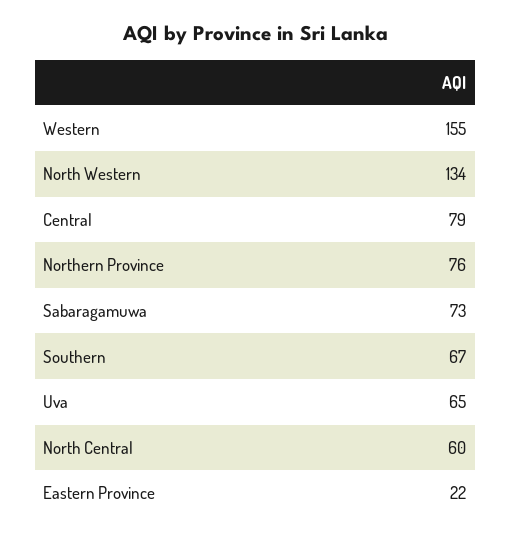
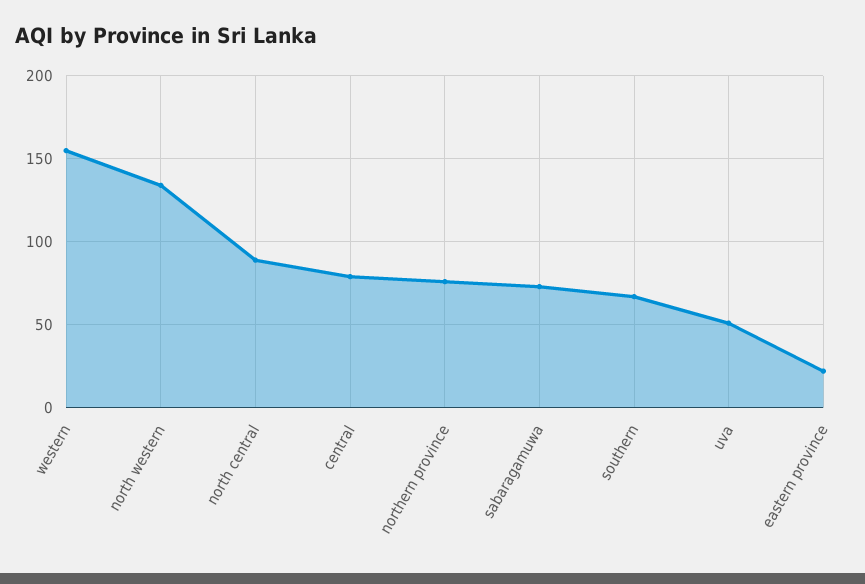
  {
    "Western": 155,
    "North Western": 134,
    "Central": 79,
    "Northern Province": 76,
    "Sabaragamuwa": 73,
    "Southern": 67,
-   "Uva": 65,
+   "Uva": 50,
-   "North Central": 60,
+   "North Central": 90,
    "Eastern Province": 22
  }

